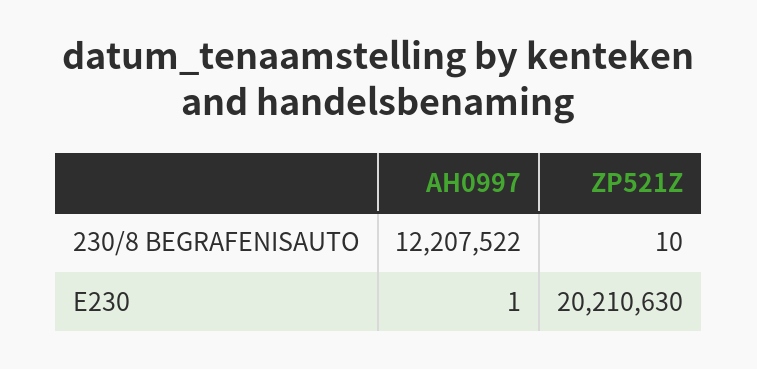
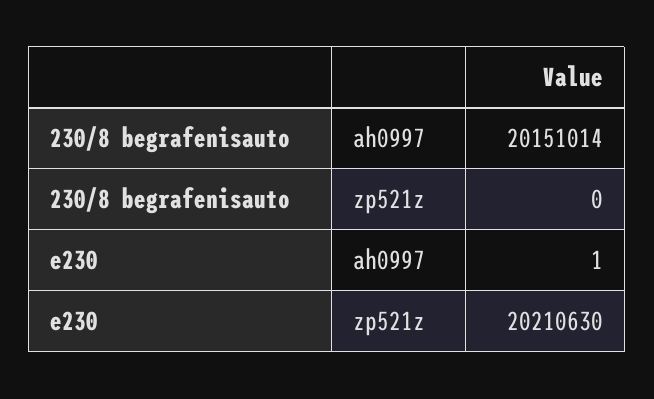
  {
    "AH0997": {
-     "230/8 BEGRAFENISAUTO": 12207522,
+     "230/8 BEGRAFENISAUTO": 20151014,
      "E230": 1
    },
    "ZP521Z": {
-     "230/8 BEGRAFENISAUTO": 10,
+     "230/8 BEGRAFENISAUTO": 0,
      "E230": 20210630
    }
  }

